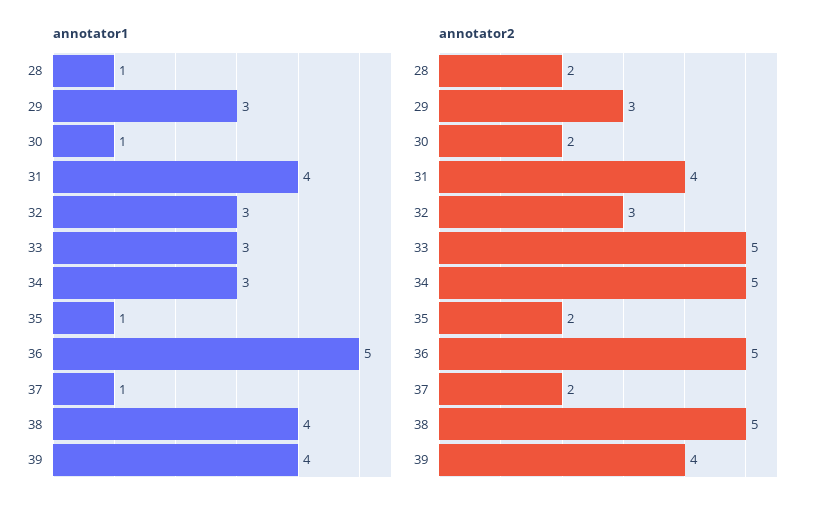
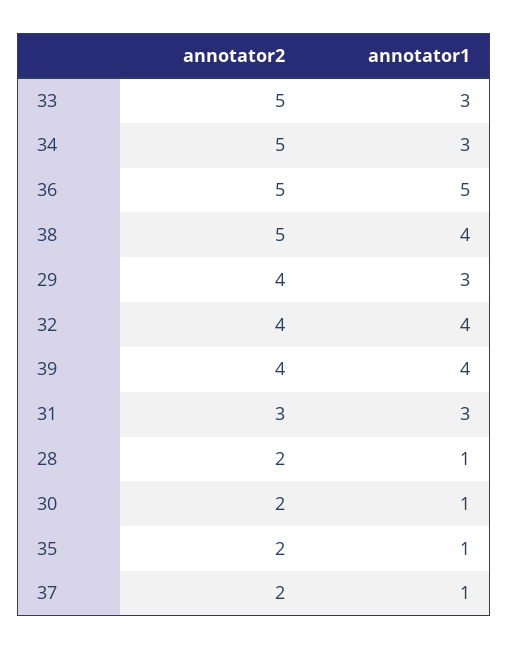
  {
    "annotator1": {
      "28": 1,
      "29": 3,
      "30": 1,
-     "31": 4,
+     "31": 3,
-     "32": 3,
+     "32": 4,
      "33": 3,
      "34": 3,
      "35": 1,
      "36": 5,
      "37": 1,
      "38": 4,
      "39": 4
    },
    "annotator2": {
      "28": 2,
-     "29": 3,
+     "29": 4,
      "30": 2,
-     "31": 4,
+     "31": 3,
-     "32": 3,
+     "32": 4,
      "33": 5,
      "34": 5,
      "35": 2,
      "36": 5,
      "37": 2,
      "38": 5,
      "39": 4
    }
  }

